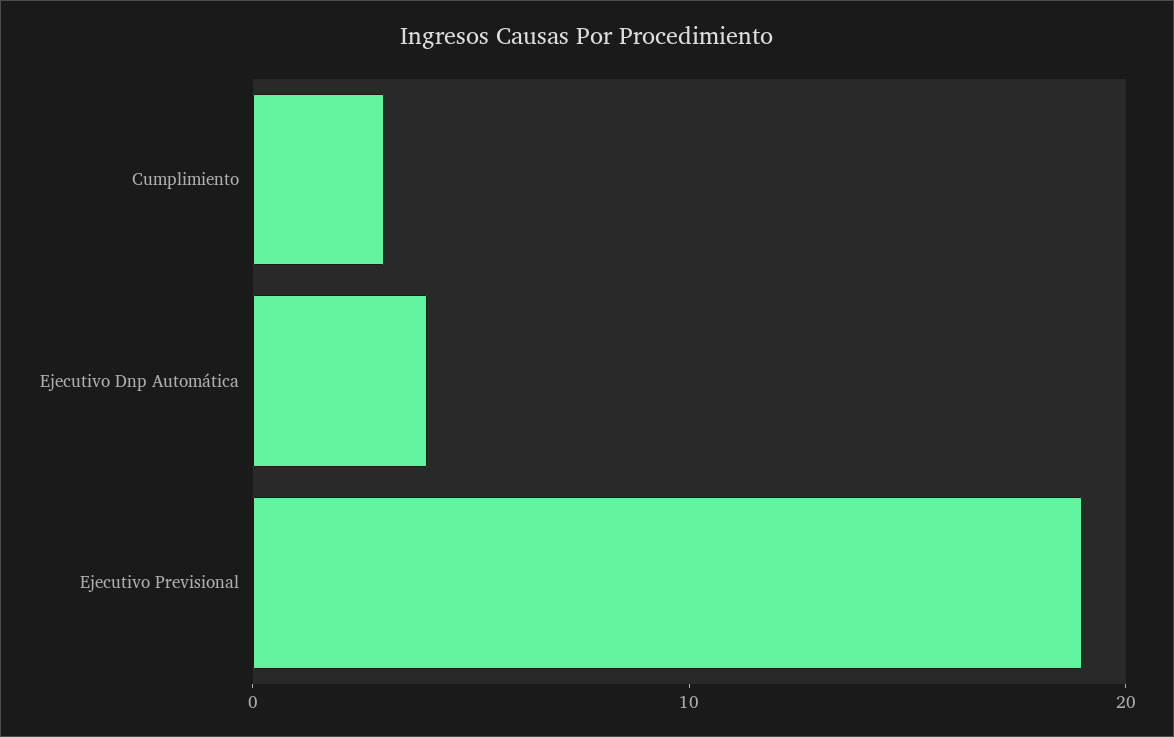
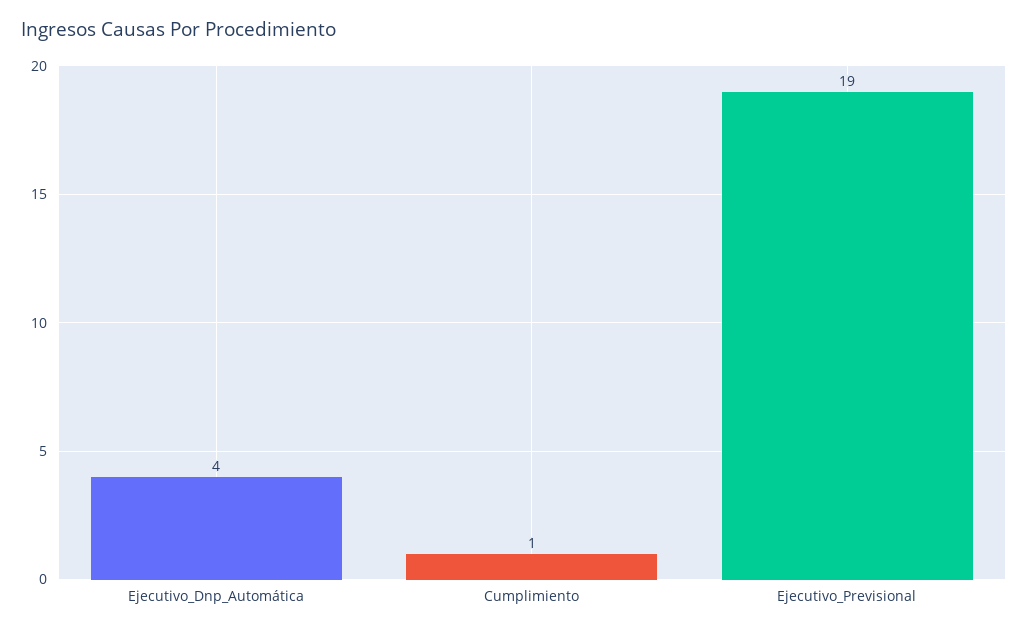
  {
-   "Cumplimiento": 3,
+   "Cumplimiento": 1,
    "Ejecutivo Dnp Automática": 4,
    "Ejecutivo Previsional": 19
  }

